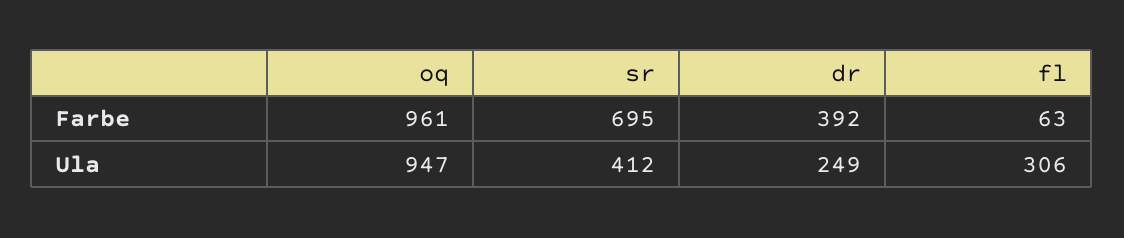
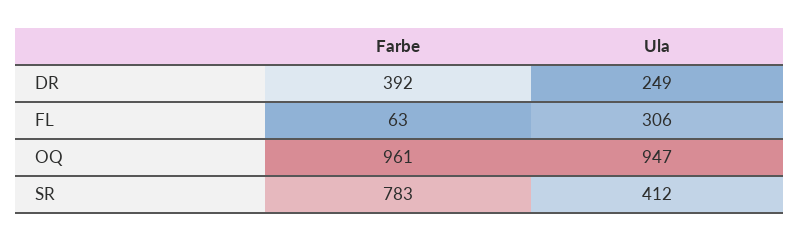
  {
    "oq": {
      "Farbe": 961,
      "Ula": 947
    },
    "sr": {
-     "Farbe": 695,
+     "Farbe": 783,
      "Ula": 412
    },
    "dr": {
      "Farbe": 392,
      "Ula": 249
    },
    "fl": {
      "Farbe": 63,
      "Ula": 306
    }
  }

